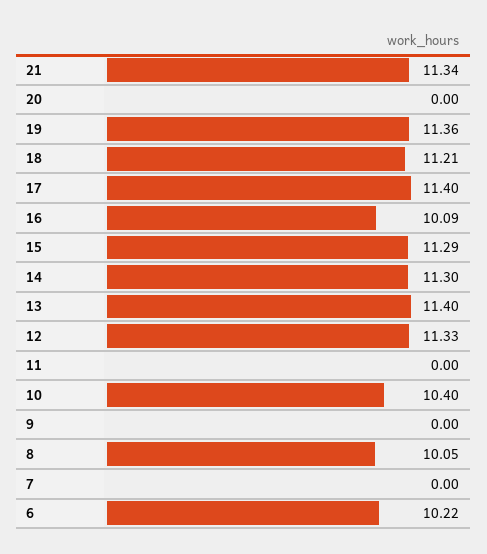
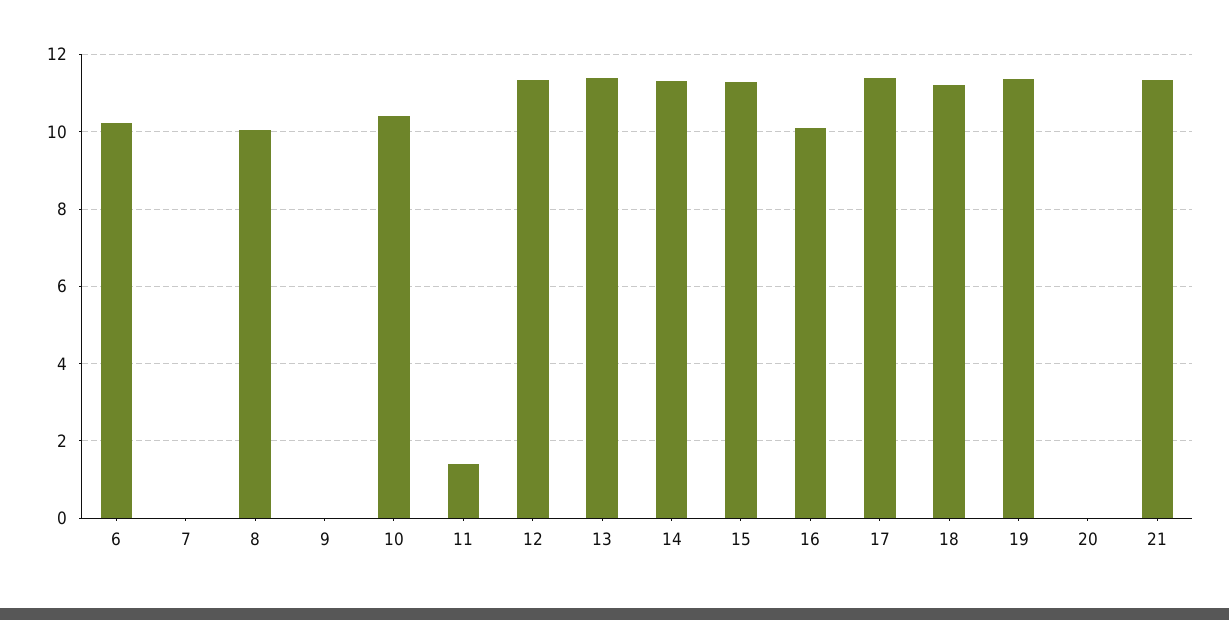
  {
    "21": 11.34,
    "20": 0,
    "19": 11.36,
    "18": 11.21,
    "17": 11.4,
    "16": 10.09,
    "15": 11.29,
    "14": 11.3,
    "13": 11.4,
    "12": 11.33,
-   "11": 0,
+   "11": 1.4,
    "10": 10.4,
    "9": 0,
    "8": 10.05,
    "7": 0,
    "6": 10.22
  }

